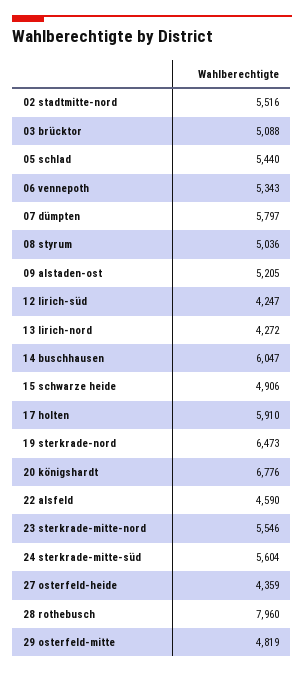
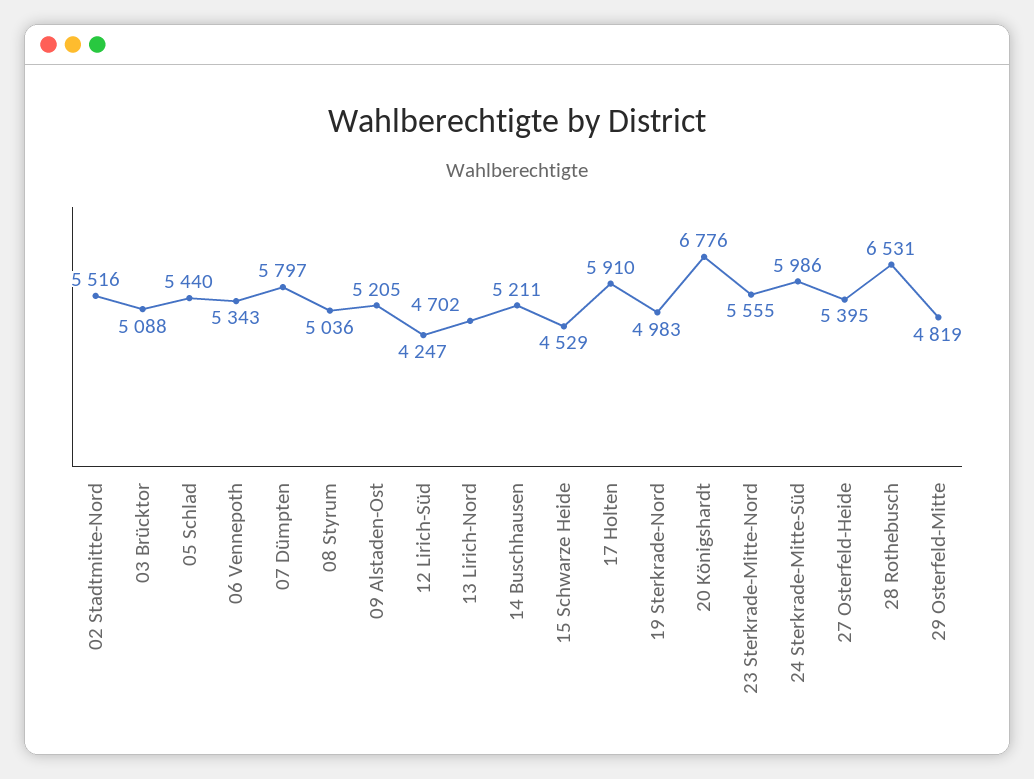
  {
    "02 stadtmitte-nord": 5516,
    "03 brücktor": 5088,
    "05 schlad": 5440,
    "06 vennepoth": 5343,
    "07 dümpten": 5797,
    "08 styrum": 5036,
    "09 alstaden-ost": 5205,
    "12 lirich-süd": 4247,
-   "13 lirich-nord": 4272,
+   "13 lirich-nord": 4702,
-   "14 buschhausen": 6047,
+   "14 buschhausen": 5211,
-   "15 schwarze heide": 4906,
+   "15 schwarze heide": 4529,
    "17 holten": 5910,
-   "19 sterkrade-nord": 6473,
+   "19 sterkrade-nord": 4983,
    "20 königshardt": 6776,
-   "22 alsfeld": 4590,
-   "23 sterkrade-mitte-nord": 5546,
+   "23 sterkrade-mitte-nord": 5555,
-   "24 sterkrade-mitte-süd": 5604,
+   "24 sterkrade-mitte-süd": 5986,
-   "27 osterfeld-heide": 4359,
+   "27 osterfeld-heide": 5395,
-   "28 rothebusch": 7960,
+   "28 rothebusch": 6531,
    "29 osterfeld-mitte": 4819
  }

